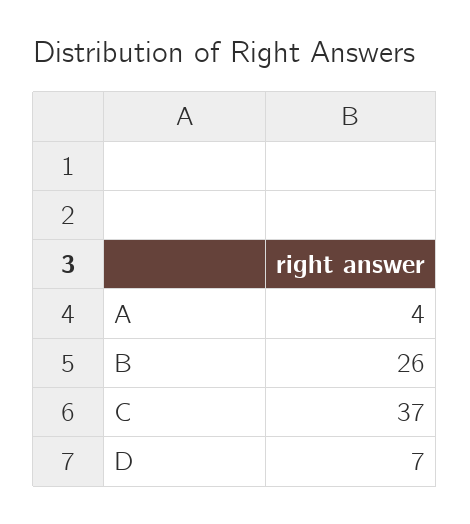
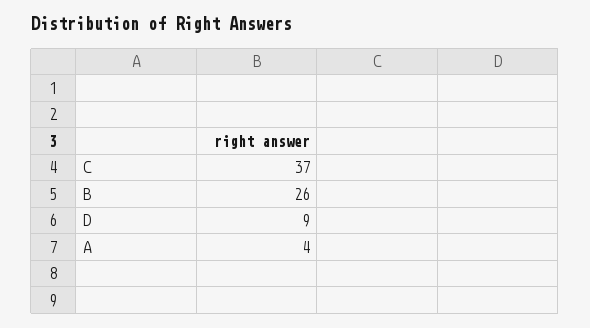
  {
    "A": 4,
    "B": 26,
    "C": 37,
-   "D": 7
+   "D": 9
  }

